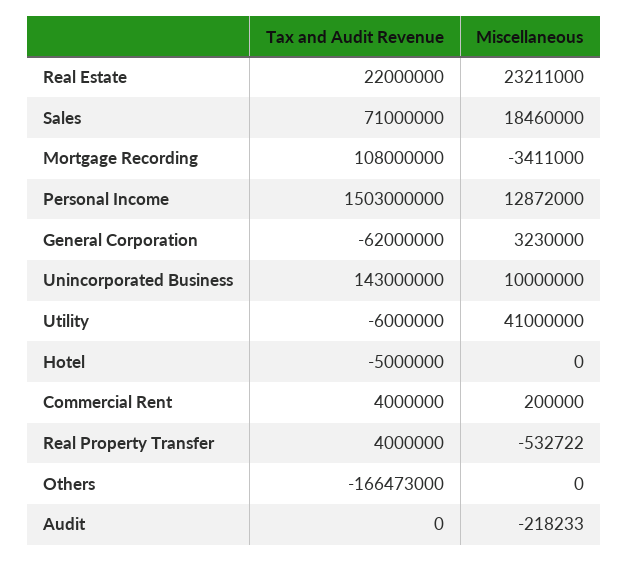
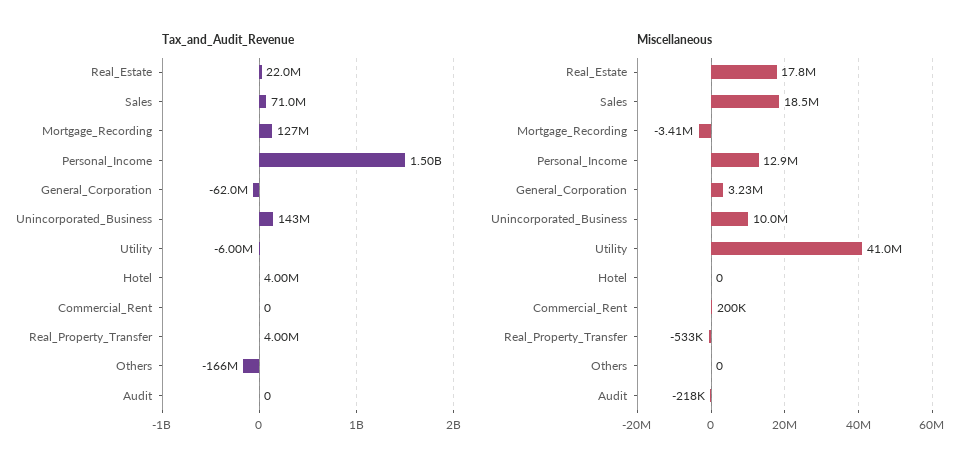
  {
    "Tax and Audit Revenue": {
      "Real Estate": 22000000,
      "Sales": 71000000,
-     "Mortgage Recording": 108000000,
+     "Mortgage Recording": 127000000,
      "Personal Income": 1503000000,
      "General Corporation": -62000000,
      "Unincorporated Business": 143000000,
      "Utility": -6000000,
-     "Hotel": -5000000,
+     "Hotel": 4000000,
-     "Commercial Rent": 4000000,
+     "Commercial Rent": 0,
      "Real Property Transfer": 4000000,
      "Others": -166473000,
      "Audit": 0
    },
    "Miscellaneous": {
-     "Real Estate": 23211000,
+     "Real Estate": 17800000,
      "Sales": 18460000,
      "Mortgage Recording": -3411000,
      "Personal Income": 12872000,
      "General Corporation": 3230000,
      "Unincorporated Business": 10000000,
      "Utility": 41000000,
      "Hotel": 0,
      "Commercial Rent": 200000,
      "Real Property Transfer": -532722,
      "Others": 0,
      "Audit": -218233
    }
  }

